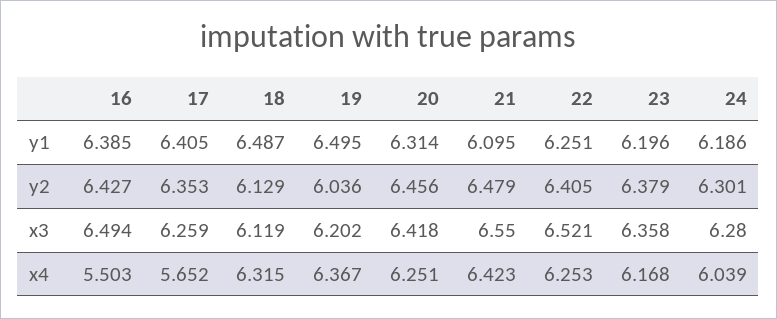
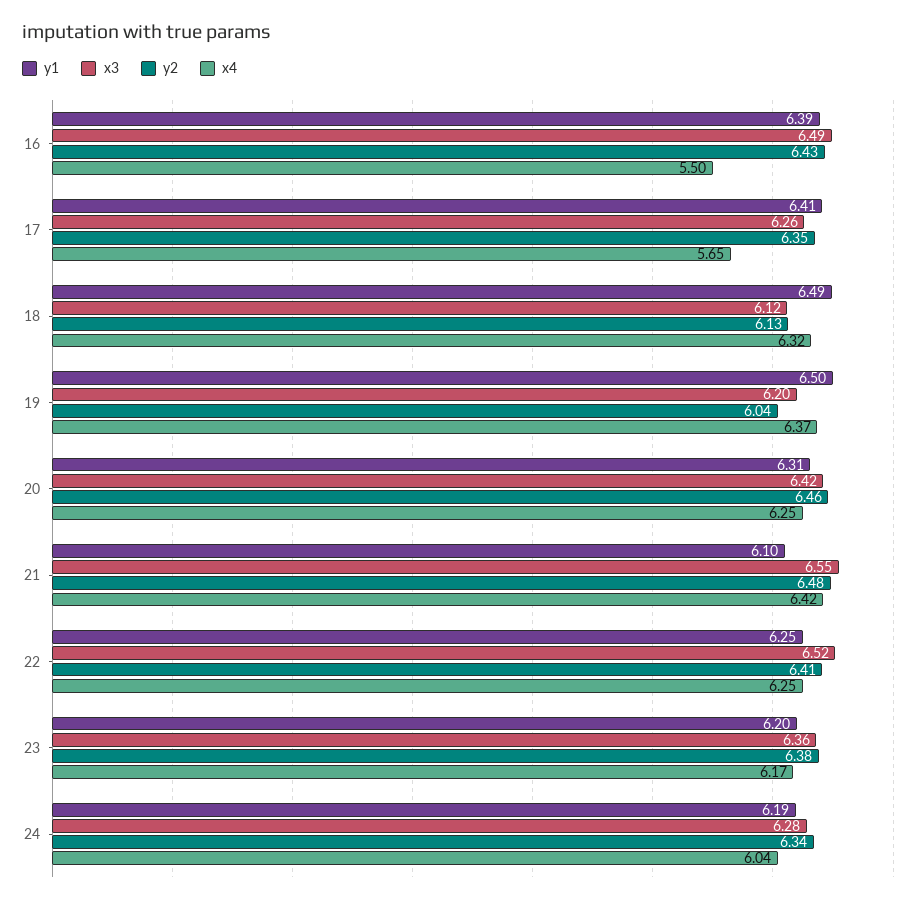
  {
    "y1": {
      "16": 6.385,
      "17": 6.405,
      "18": 6.487,
      "19": 6.495,
      "20": 6.314,
      "21": 6.095,
      "22": 6.251,
      "23": 6.196,
      "24": 6.186
    },
    "y2": {
      "16": 6.427,
      "17": 6.353,
      "18": 6.129,
      "19": 6.036,
      "20": 6.456,
      "21": 6.479,
      "22": 6.405,
      "23": 6.379,
-     "24": 6.301
+     "24": 6.34
    },
    "x3": {
      "16": 6.494,
      "17": 6.259,
      "18": 6.119,
      "19": 6.202,
      "20": 6.418,
      "21": 6.55,
      "22": 6.521,
      "23": 6.358,
      "24": 6.28
    },
    "x4": {
      "16": 5.503,
      "17": 5.652,
      "18": 6.315,
      "19": 6.367,
      "20": 6.251,
      "21": 6.423,
      "22": 6.253,
      "23": 6.168,
      "24": 6.039
    }
  }

